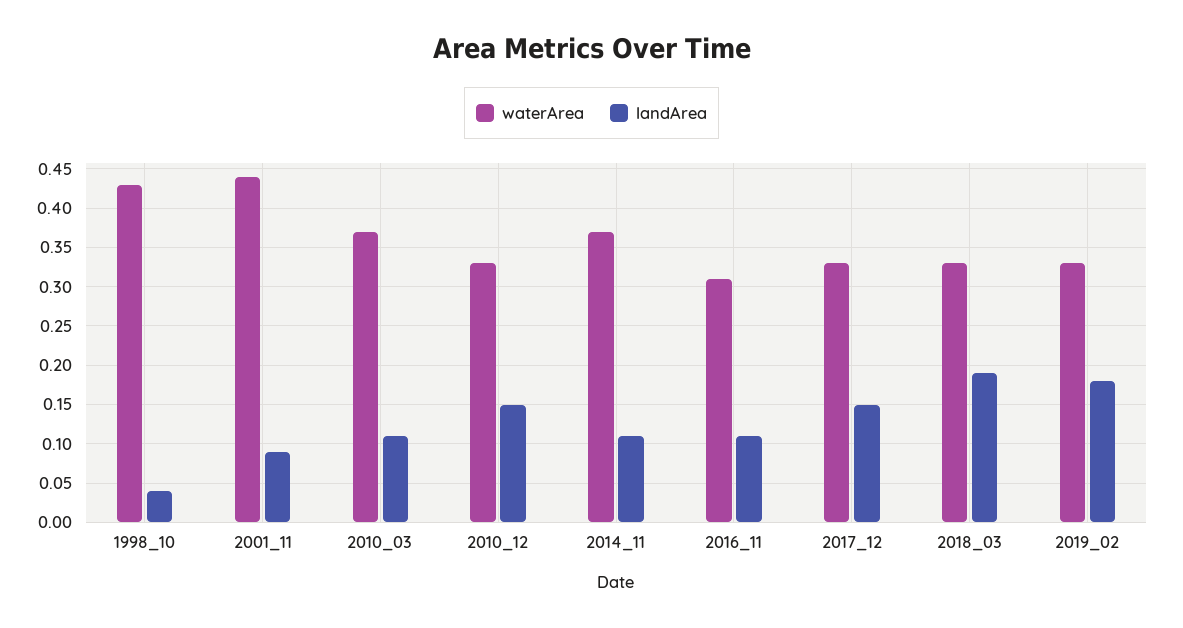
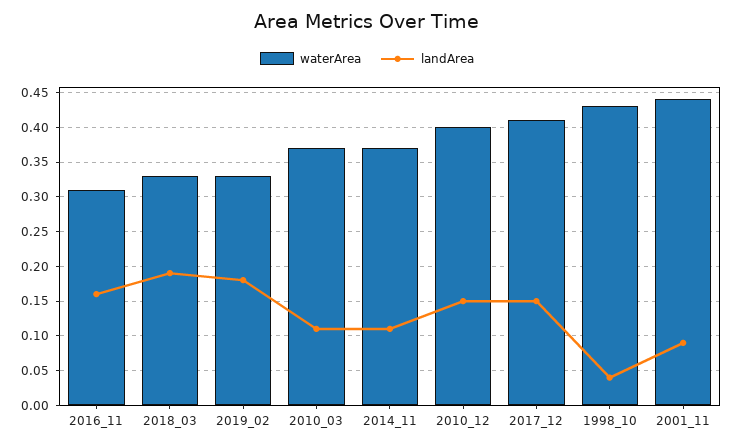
  {
    "waterArea": {
      "1998_10": 0.43,
      "2001_11": 0.44,
      "2010_03": 0.37,
-     "2010_12": 0.33,
+     "2010_12": 0.4,
      "2014_11": 0.37,
      "2016_11": 0.31,
-     "2017_12": 0.33,
+     "2017_12": 0.41,
      "2018_03": 0.33,
      "2019_02": 0.33
    },
    "landArea": {
      "1998_10": 0.04,
      "2001_11": 0.09,
      "2010_03": 0.11,
      "2010_12": 0.15,
      "2014_11": 0.11,
-     "2016_11": 0.11,
+     "2016_11": 0.16,
      "2017_12": 0.15,
      "2018_03": 0.19,
      "2019_02": 0.18
    }
  }

